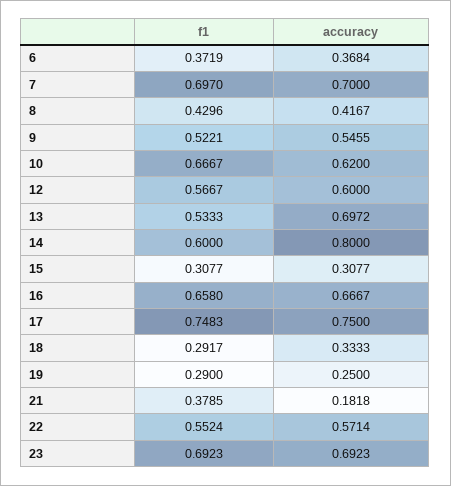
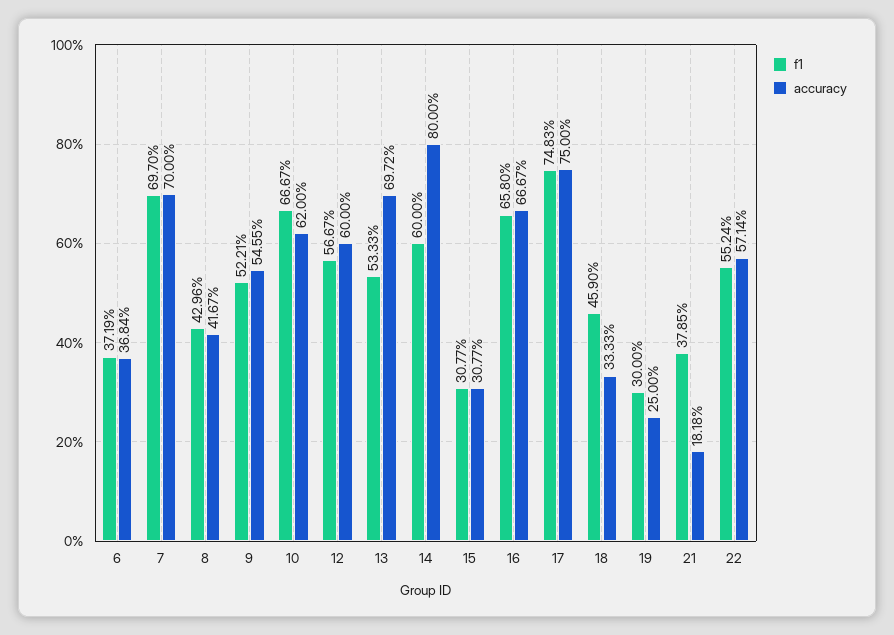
  {
    "f1": {
      "6": 0.3719,
      "7": 0.697,
      "8": 0.4296,
      "9": 0.5221,
      "10": 0.6667,
      "12": 0.5667,
      "13": 0.5333,
      "14": 0.6,
      "15": 0.3077,
      "16": 0.658,
      "17": 0.7483,
-     "18": 0.2917,
+     "18": 0.459,
-     "19": 0.29,
+     "19": 0.3,
      "21": 0.3785,
-     "22": 0.5524,
+     "22": 0.5524
-     "23": 0.6923
    },
    "accuracy": {
      "6": 0.3684,
      "7": 0.7,
      "8": 0.4167,
      "9": 0.5455,
      "10": 0.62,
      "12": 0.6,
      "13": 0.6972,
      "14": 0.8,
      "15": 0.3077,
      "16": 0.6667,
      "17": 0.75,
      "18": 0.3333,
      "19": 0.25,
      "21": 0.1818,
-     "22": 0.5714,
+     "22": 0.5714
-     "23": 0.6923
    }
  }

